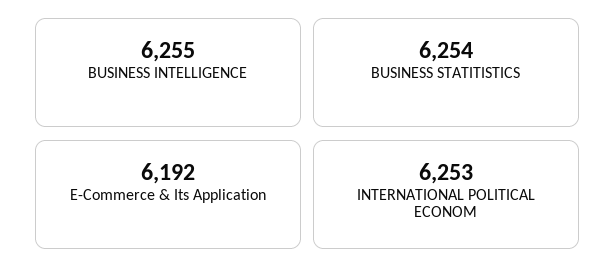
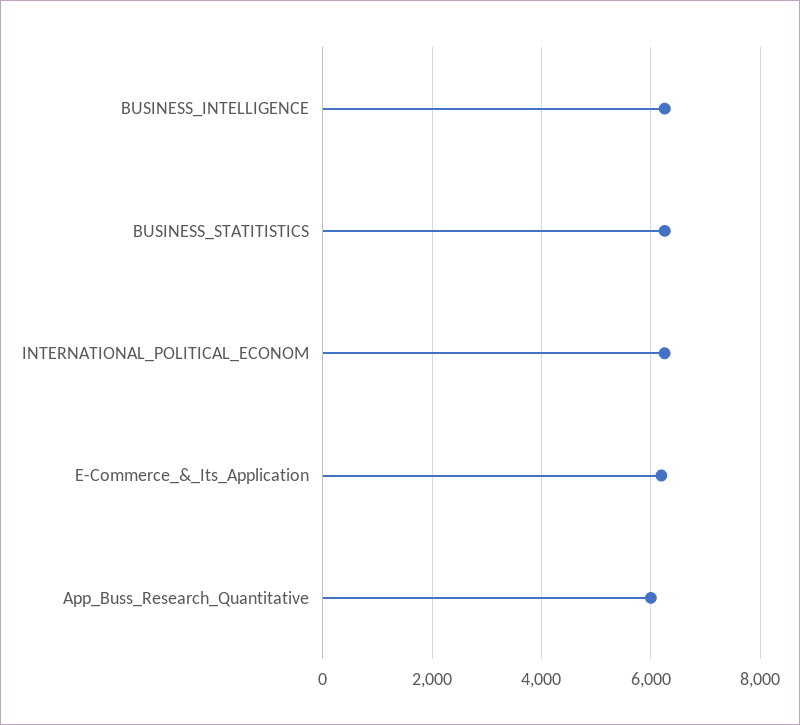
  {
    "BUSINESS INTELLIGENCE": 6255,
    "BUSINESS STATITISTICS": 6254,
    "E-Commerce & Its Application": 6192,
-   "INTERNATIONAL POLITICAL ECONOM": 6253
+   "INTERNATIONAL POLITICAL ECONOM": 6253,
+   "App_Buss_Research_Quantitative": 6000
  }

